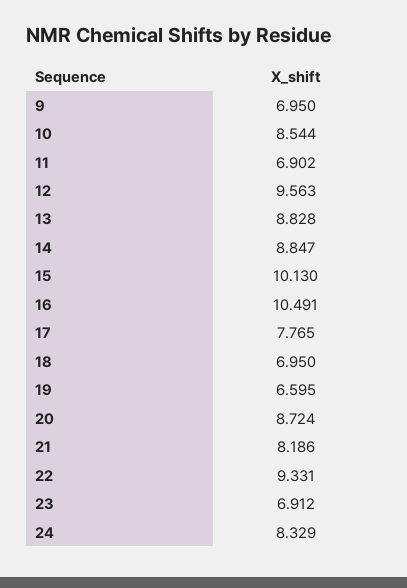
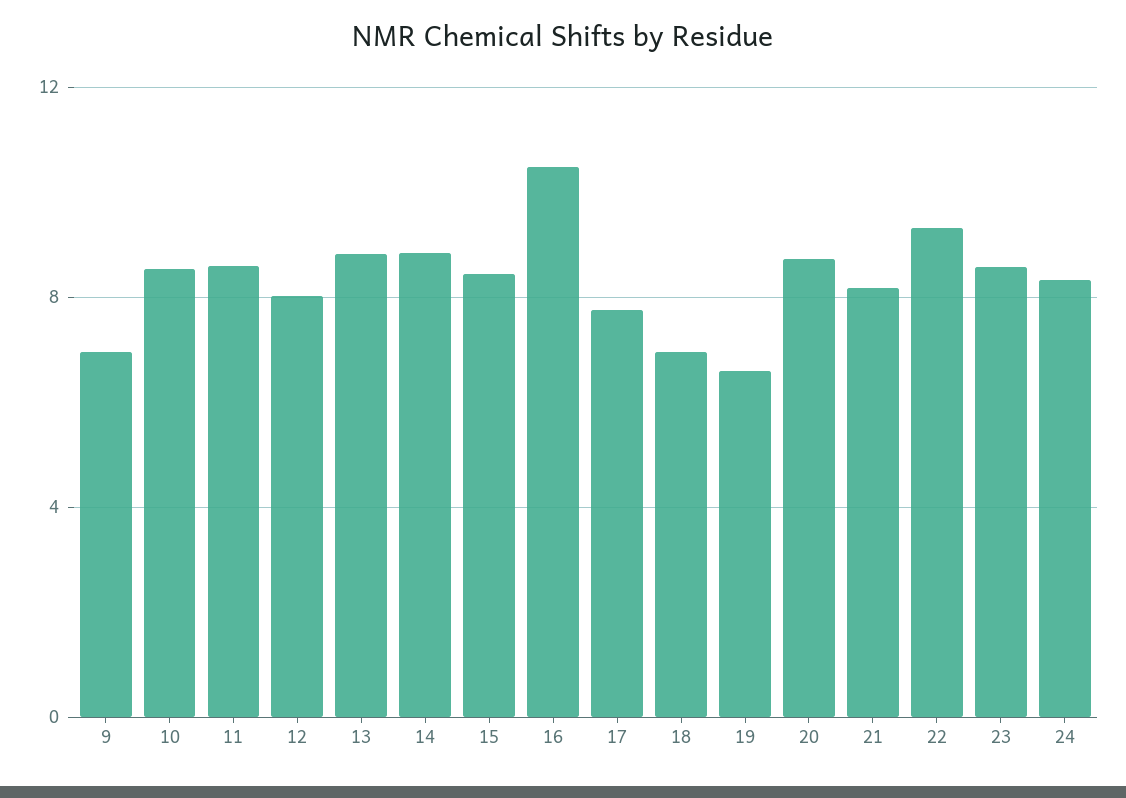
  {
    "9": 6.95,
    "10": 8.544,
-   "11": 6.902,
+   "11": 8.5,
-   "12": 9.563,
+   "12": 8,
    "13": 8.828,
    "14": 8.847,
-   "15": 10.13,
+   "15": 8.5,
    "16": 10.491,
    "17": 7.765,
    "18": 6.95,
    "19": 6.595,
    "20": 8.724,
    "21": 8.186,
    "22": 9.331,
-   "23": 6.912,
+   "23": 8.5,
    "24": 8.329
  }

